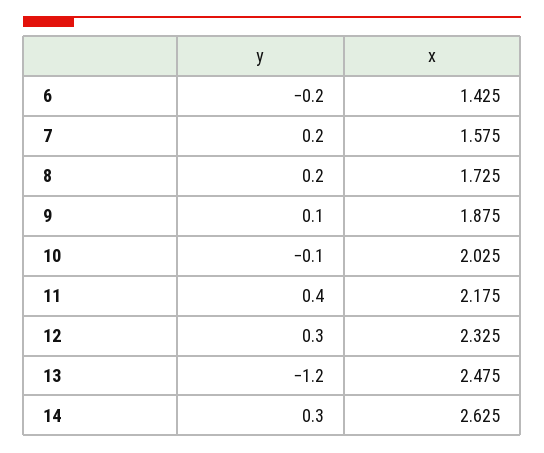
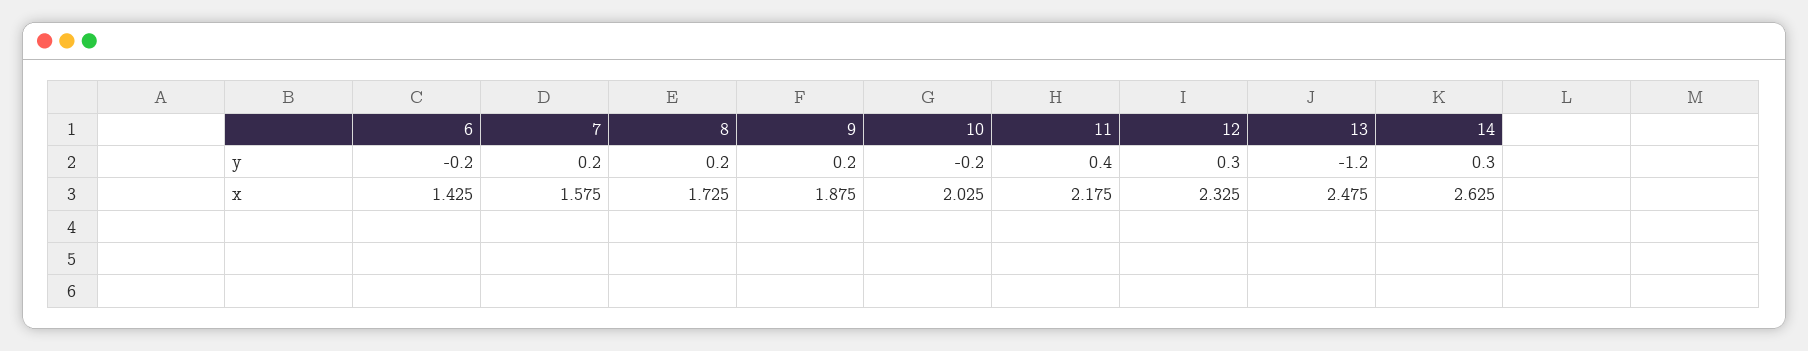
  {
    "y": {
      "6": -0.2,
      "7": 0.2,
      "8": 0.2,
-     "9": 0.1,
+     "9": 0.2,
-     "10": -0.1,
+     "10": -0.2,
      "11": 0.4,
      "12": 0.3,
      "13": -1.2,
      "14": 0.3
    },
    "x": {
      "6": 1.425,
      "7": 1.575,
      "8": 1.725,
      "9": 1.875,
      "10": 2.025,
      "11": 2.175,
      "12": 2.325,
      "13": 2.475,
      "14": 2.625
    }
  }

